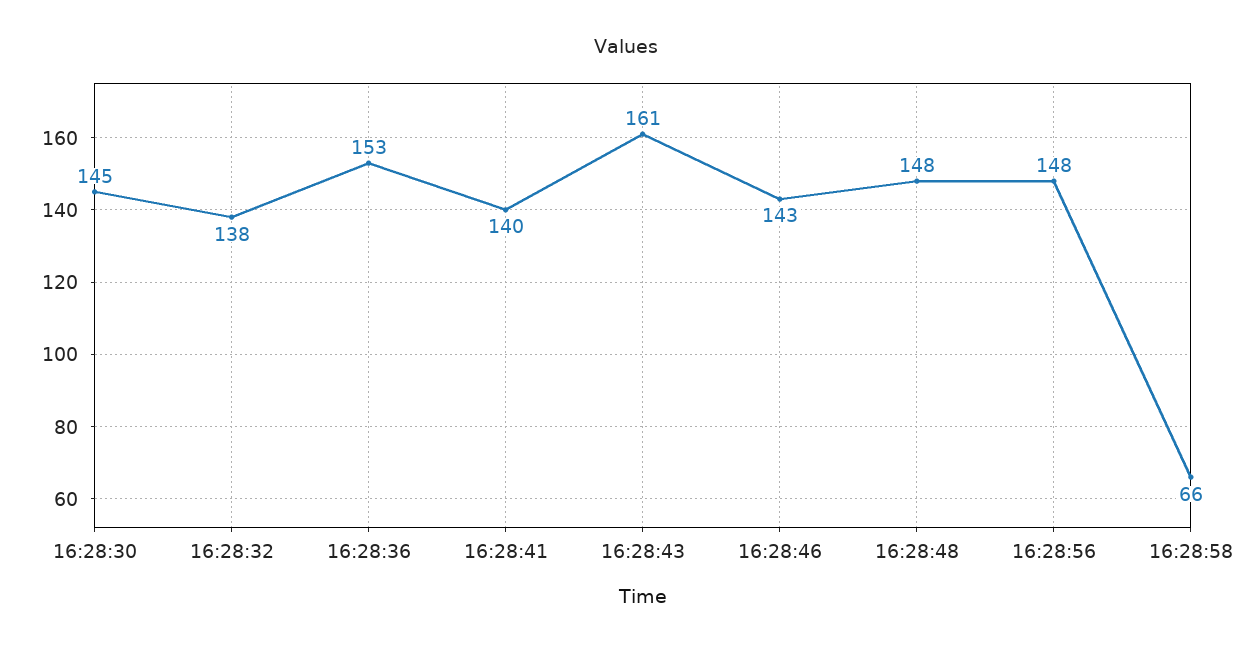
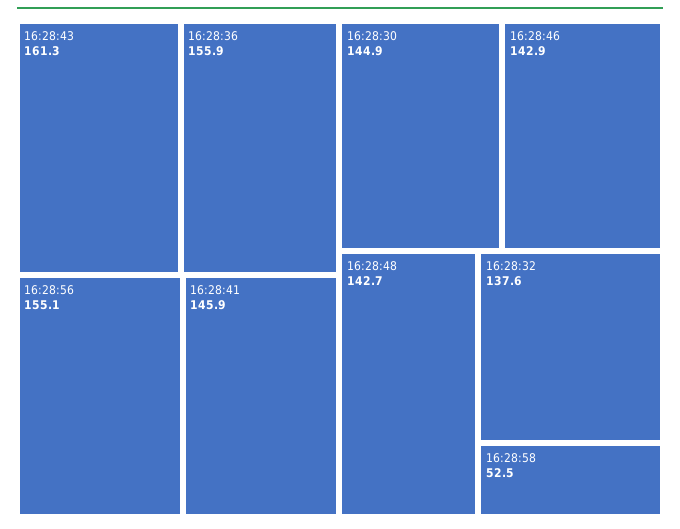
  {
    "16:28:30": 144.9,
    "16:28:32": 137.6,
-   "16:28:36": 153,
+   "16:28:36": 155.9,
-   "16:28:41": 140,
+   "16:28:41": 145.9,
    "16:28:43": 161.3,
    "16:28:46": 142.9,
-   "16:28:48": 148,
+   "16:28:48": 142.7,
-   "16:28:56": 148,
+   "16:28:56": 155.1,
-   "16:28:58": 66
+   "16:28:58": 52.5
  }

